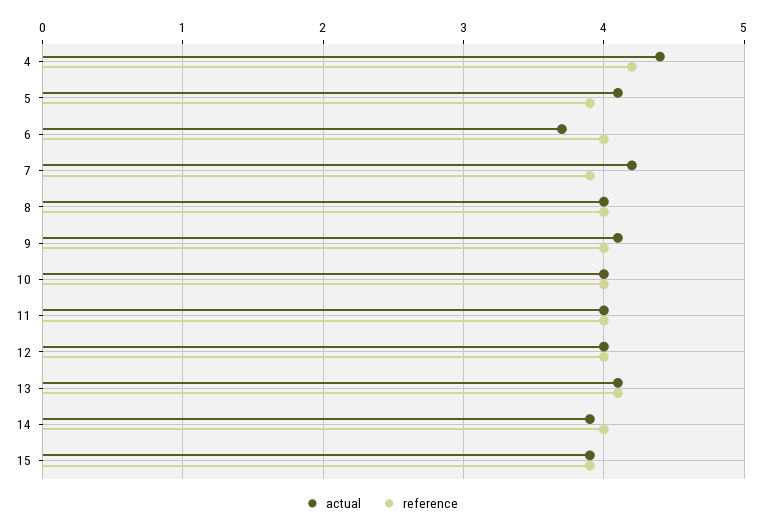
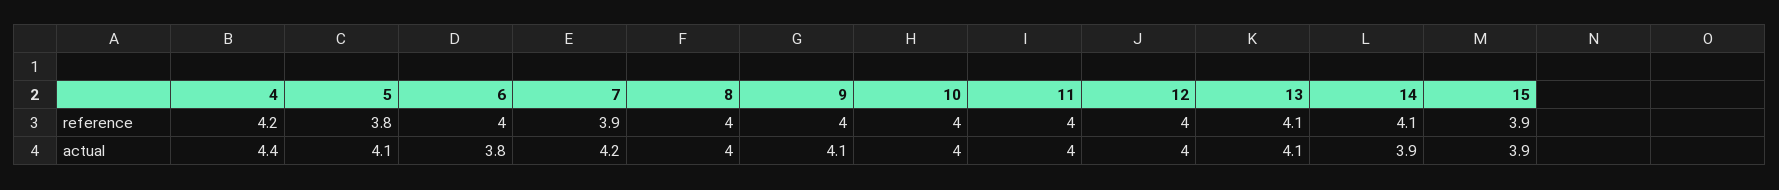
  {
    "actual": {
      "4": 4.4,
      "5": 4.1,
-     "6": 3.7,
+     "6": 3.8,
      "7": 4.2,
      "8": 4,
      "9": 4.1,
      "10": 4,
      "11": 4,
      "12": 4,
      "13": 4.1,
      "14": 3.9,
      "15": 3.9
    },
    "reference": {
      "4": 4.2,
-     "5": 3.9,
+     "5": 3.8,
      "6": 4,
      "7": 3.9,
      "8": 4,
      "9": 4,
      "10": 4,
      "11": 4,
      "12": 4,
      "13": 4.1,
-     "14": 4,
+     "14": 4.1,
      "15": 3.9
    }
  }

